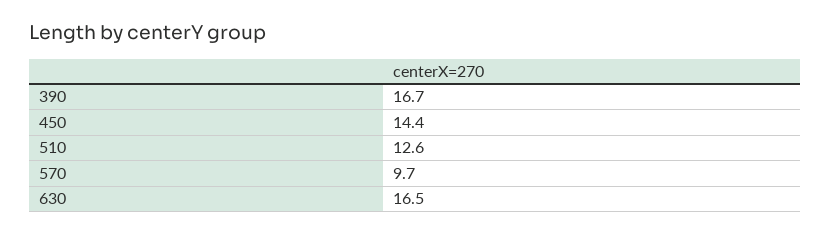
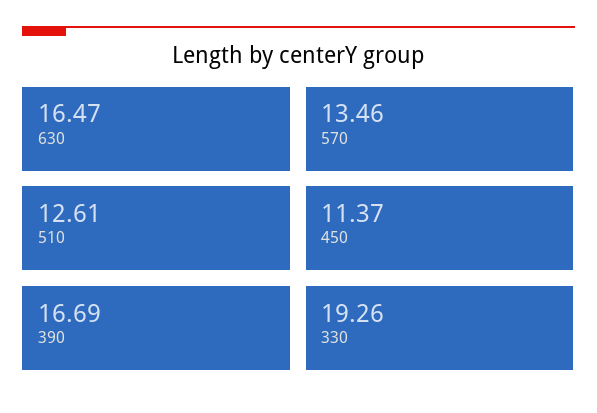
  {
    "390": 16.69,
-   "450": 14.4,
+   "450": 11.37,
    "510": 12.61,
-   "570": 9.7,
+   "570": 13.46,
-   "630": 16.47
+   "630": 16.47,
+   "330": 19.26
  }

